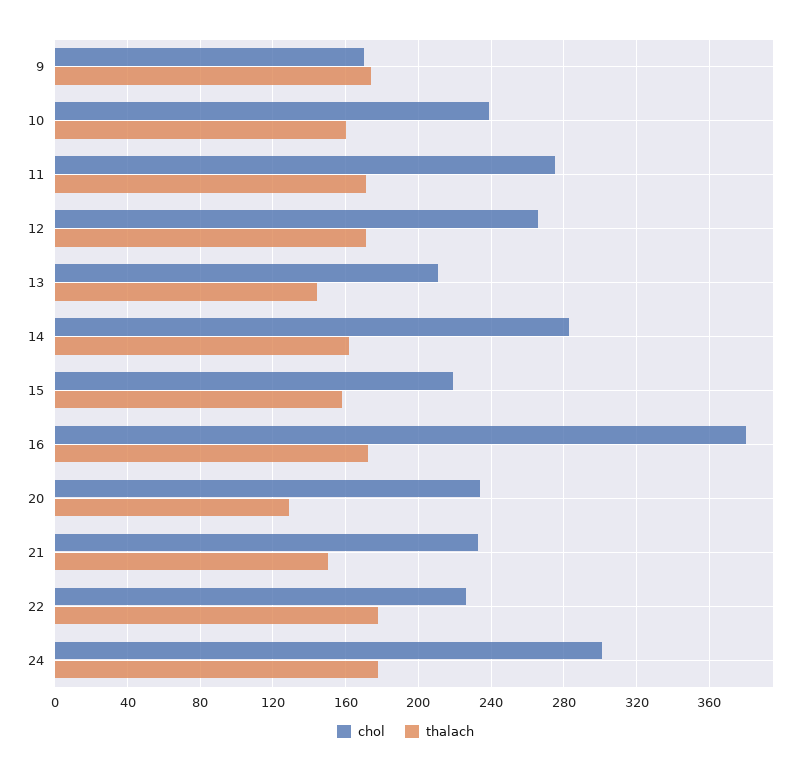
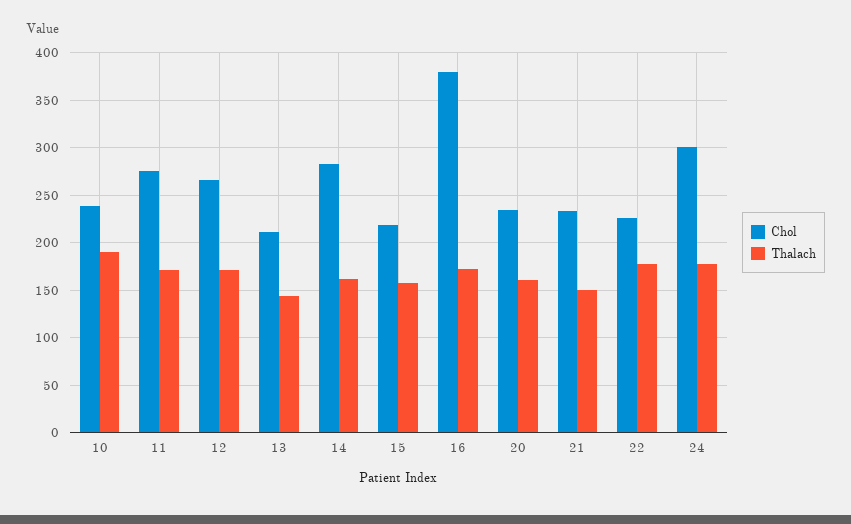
  {
    "chol": {
-     "9": 170,
      "10": 240,
      "11": 275,
      "12": 265,
      "13": 210,
      "14": 285,
      "15": 220,
      "16": 380,
      "20": 235,
      "21": 235,
      "22": 225,
      "24": 300
    },
    "thalach": {
-     "9": 175,
-     "10": 160,
+     "10": 190,
      "11": 170,
      "12": 170,
      "13": 145,
      "14": 160,
      "15": 160,
      "16": 170,
-     "20": 130,
+     "20": 160,
      "21": 150,
      "22": 180,
      "24": 180
    }
  }

